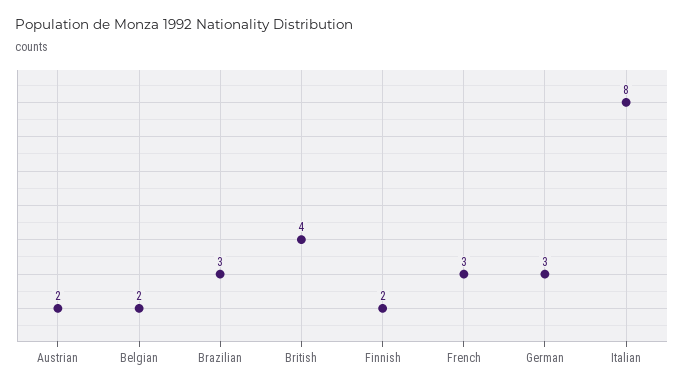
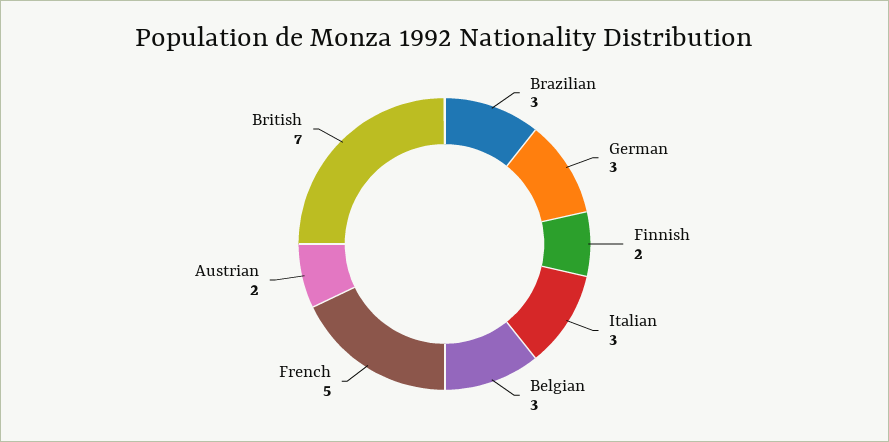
  {
    "Austrian": 2,
-   "Belgian": 2,
+   "Belgian": 3,
    "Brazilian": 3,
-   "British": 4,
+   "British": 7,
    "Finnish": 2,
-   "French": 3,
+   "French": 5,
    "German": 3,
-   "Italian": 8
+   "Italian": 3
  }

